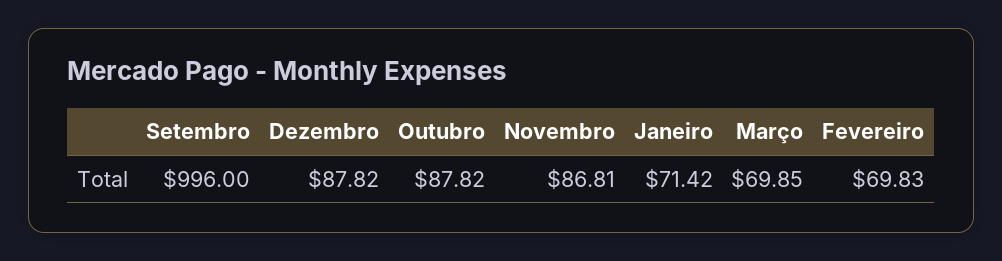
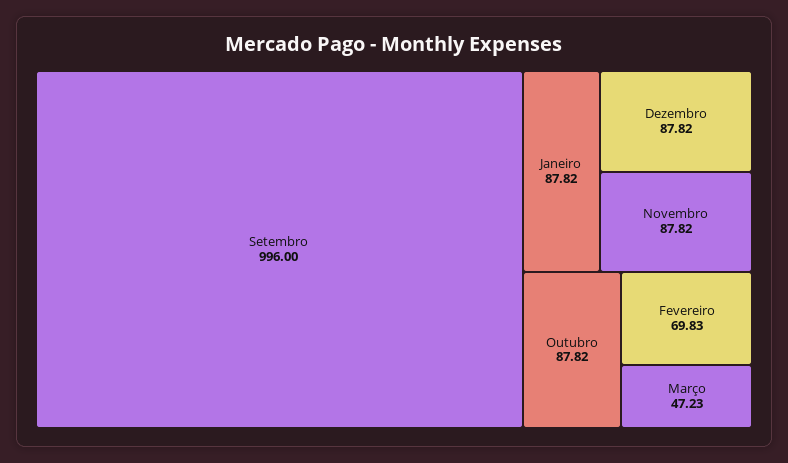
  {
    "Setembro": 996,
    "Dezembro": 87.82,
    "Outubro": 87.82,
-   "Novembro": 86.81,
+   "Novembro": 87.82,
-   "Janeiro": 71.42,
+   "Janeiro": 87.82,
-   "Março": 69.85,
+   "Março": 47.23,
    "Fevereiro": 69.83
  }

